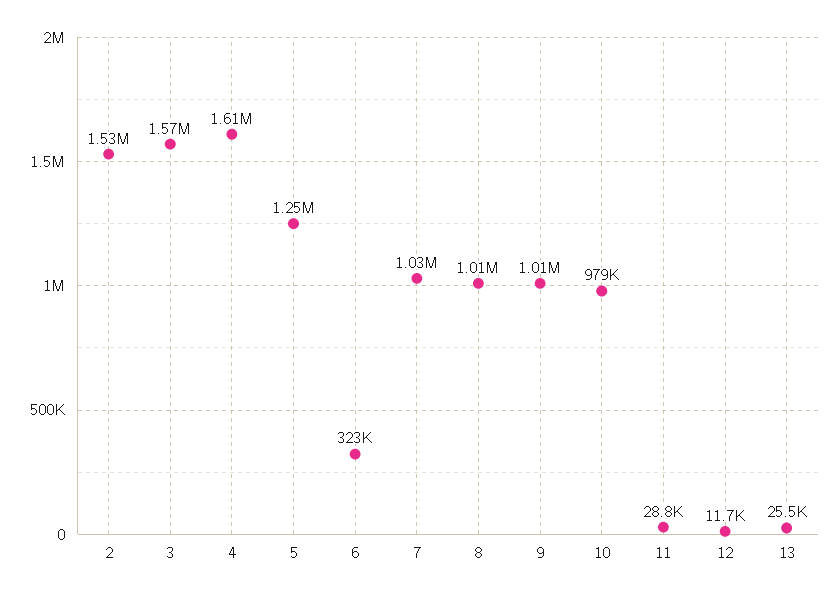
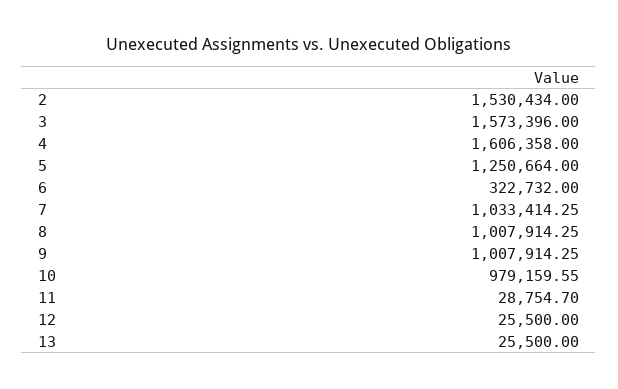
  {
    "2": 1530434,
    "3": 1573396,
    "4": 1606358,
    "5": 1250664,
    "6": 322732,
    "7": 1033414.25,
    "8": 1007914.25,
    "9": 1007914.25,
    "10": 979159.55,
    "11": 28754.7,
-   "12": 11700,
+   "12": 25500,
    "13": 25500
  }

